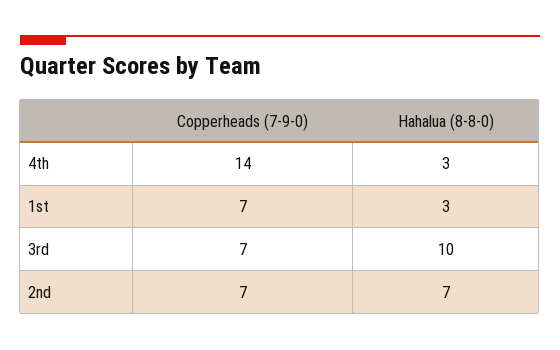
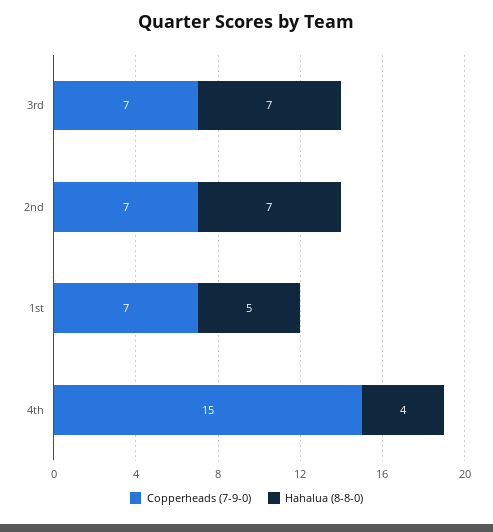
  {
    "Copperheads (7-9-0)": {
-     "4th": 14,
+     "4th": 15,
      "1st": 7,
      "3rd": 7,
      "2nd": 7
    },
    "Hahalua (8-8-0)": {
-     "4th": 3,
+     "4th": 4,
-     "1st": 3,
+     "1st": 5,
-     "3rd": 10,
+     "3rd": 7,
      "2nd": 7
    }
  }

